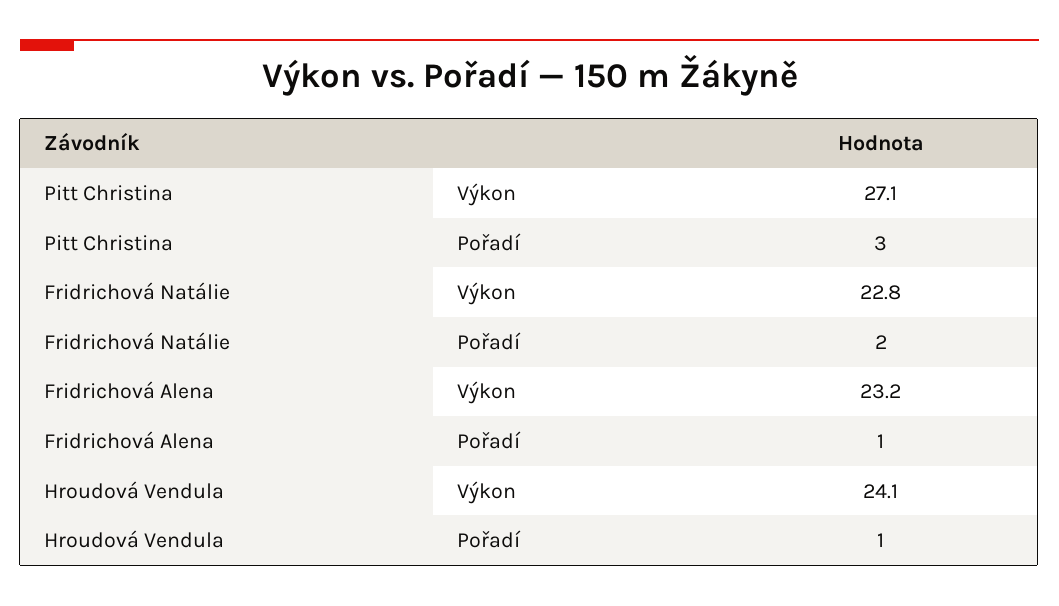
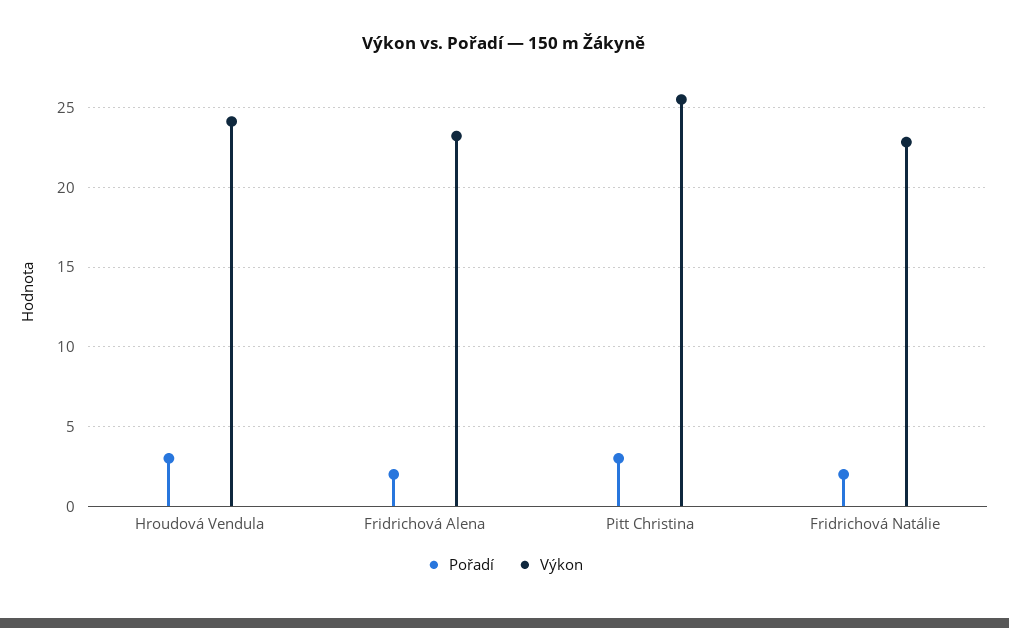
  {
    "Výkon": {
-     "Pitt Christina": 27.1,
+     "Pitt Christina": 25.5,
      "Fridrichová Natálie": 22.8,
      "Fridrichová Alena": 23.2,
      "Hroudová Vendula": 24.1
    },
    "Pořadí": {
      "Pitt Christina": 3,
      "Fridrichová Natálie": 2,
-     "Fridrichová Alena": 1,
+     "Fridrichová Alena": 2,
-     "Hroudová Vendula": 1
+     "Hroudová Vendula": 3
    }
  }

